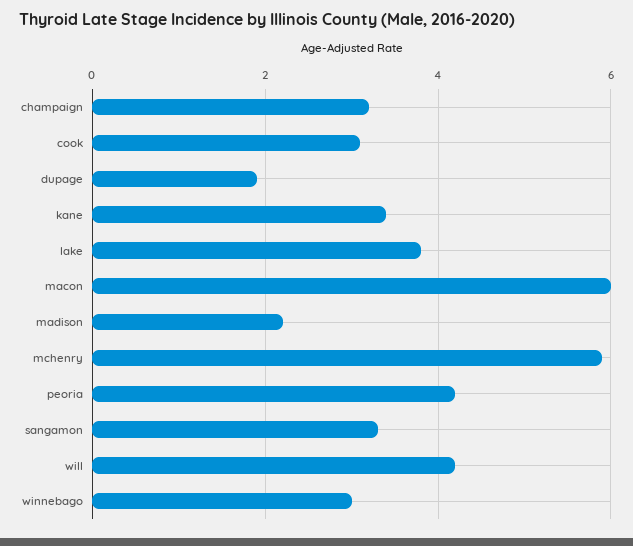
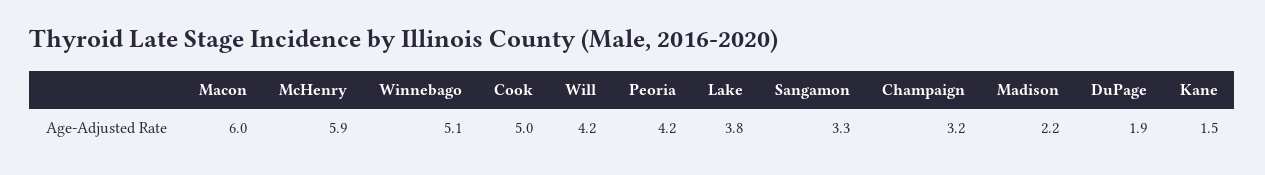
  {
    "champaign": 3.2,
-   "cook": 3,
+   "cook": 5,
    "dupage": 1.9,
-   "kane": 3.5,
+   "kane": 1.5,
    "lake": 3.8,
    "macon": 6,
    "madison": 2.2,
    "mchenry": 5.9,
    "peoria": 4.2,
    "sangamon": 3.3,
    "will": 4.2,
-   "winnebago": 3
+   "winnebago": 5.1
  }

